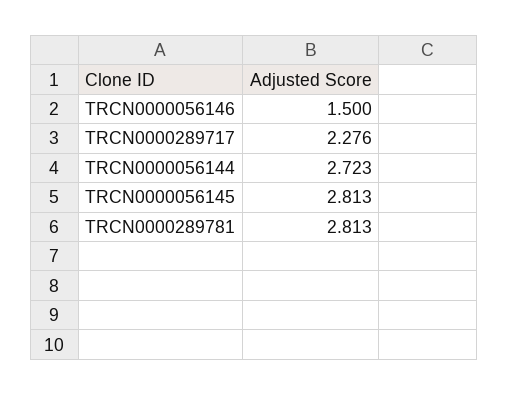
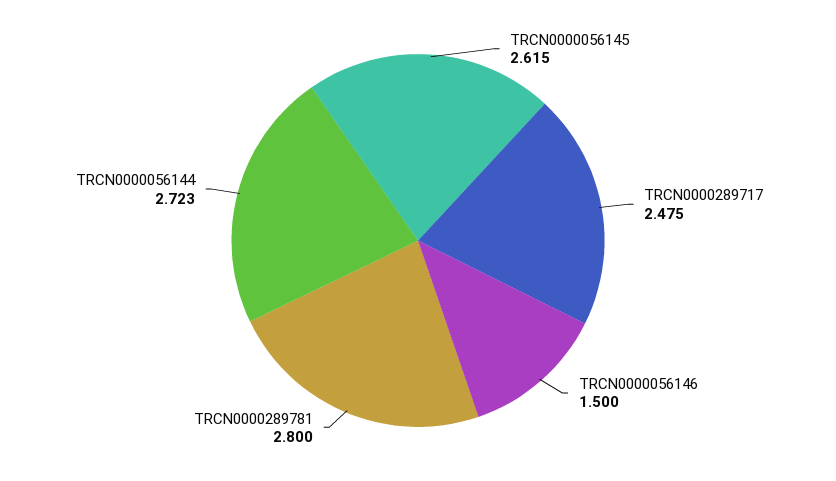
  {
    "TRCN0000056146": 1.5,
-   "TRCN0000289717": 2.276,
+   "TRCN0000289717": 2.475,
    "TRCN0000056144": 2.723,
-   "TRCN0000056145": 2.813,
+   "TRCN0000056145": 2.615,
-   "TRCN0000289781": 2.813
+   "TRCN0000289781": 2.8
  }

